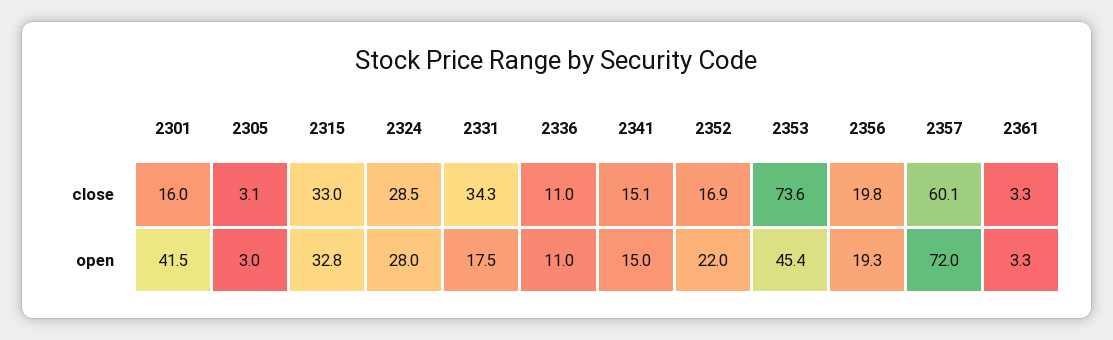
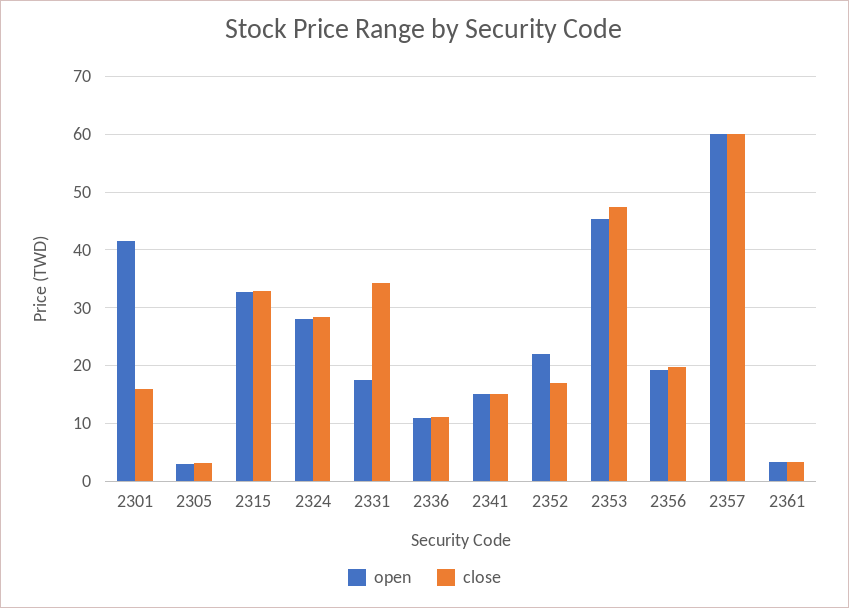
  {
    "close": {
      "2301": 16,
      "2305": 3.1,
      "2315": 33,
      "2324": 28.5,
      "2331": 34.3,
      "2336": 11,
      "2341": 15.1,
      "2352": 16.9,
-     "2353": 73.6,
+     "2353": 48,
      "2356": 19.8,
      "2357": 60.1,
      "2361": 3.3
    },
    "open": {
      "2301": 41.5,
      "2305": 3,
      "2315": 32.8,
      "2324": 28,
      "2331": 17.5,
      "2336": 11,
      "2341": 15,
      "2352": 22,
      "2353": 45.4,
      "2356": 19.3,
-     "2357": 72,
+     "2357": 60,
      "2361": 3.3
    }
  }

